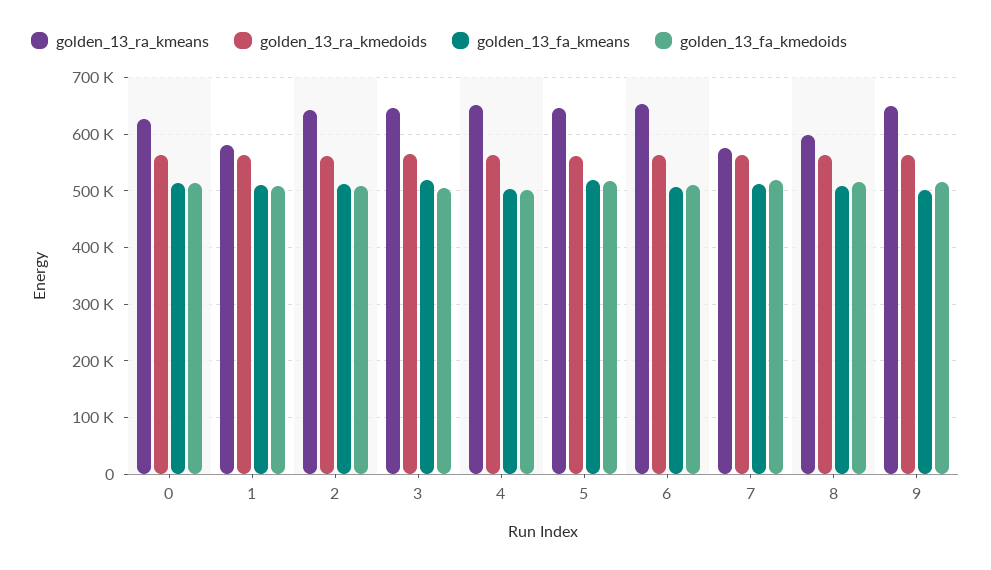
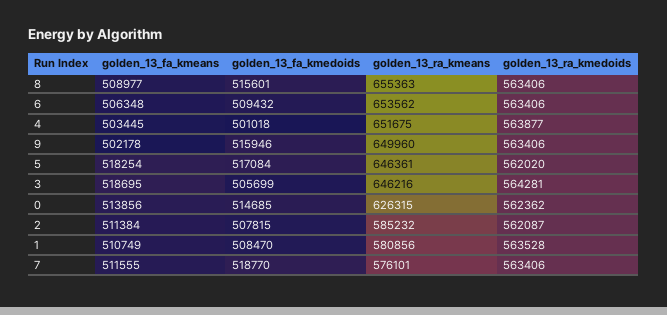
  {
    "golden_13_ra_kmeans": {
      "0": 626315,
      "1": 580856,
-     "2": 640000,
+     "2": 585232,
      "3": 646216,
      "4": 651675,
      "5": 646361,
      "6": 653562,
      "7": 576101,
-     "8": 600000,
+     "8": 655363,
      "9": 649960
    },
    "golden_13_ra_kmedoids": {
      "0": 562362,
      "1": 563528,
      "2": 562087,
      "3": 564281,
      "4": 563877,
      "5": 562020,
      "6": 563406,
      "7": 563406,
      "8": 563406,
      "9": 563406
    },
    "golden_13_fa_kmeans": {
      "0": 513856,
      "1": 510749,
      "2": 511384,
      "3": 518695,
      "4": 503445,
      "5": 518254,
      "6": 506348,
      "7": 511555,
      "8": 508977,
      "9": 502178
    },
    "golden_13_fa_kmedoids": {
      "0": 514685,
      "1": 508470,
      "2": 507815,
      "3": 505699,
      "4": 501018,
      "5": 517084,
      "6": 509432,
      "7": 518770,
      "8": 515601,
      "9": 515946
    }
  }

